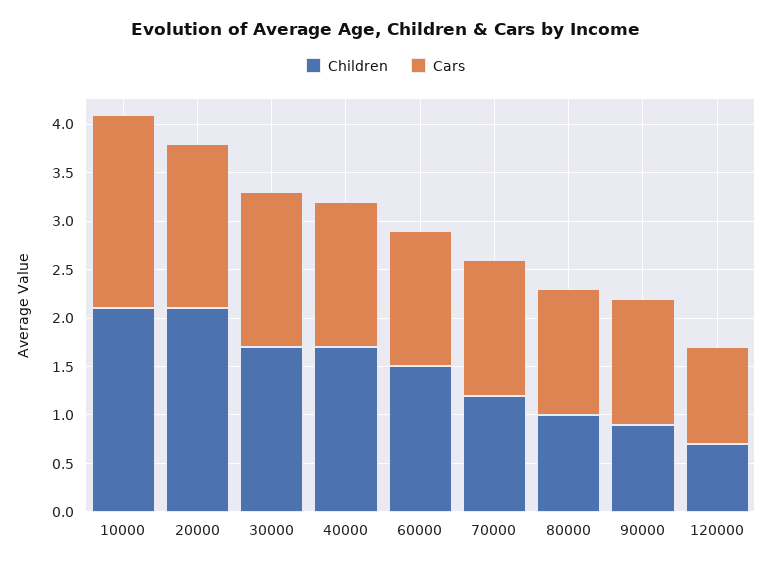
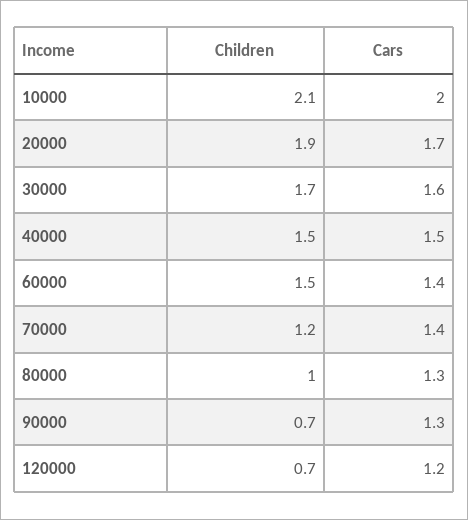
  {
    "Children": {
      "10000": 2.1,
-     "20000": 2.1,
+     "20000": 1.9,
      "30000": 1.7,
-     "40000": 1.7,
+     "40000": 1.5,
      "60000": 1.5,
      "70000": 1.2,
      "80000": 1,
-     "90000": 0.9,
+     "90000": 0.7,
      "120000": 0.7
    },
    "Cars": {
      "10000": 2,
      "20000": 1.7,
      "30000": 1.6,
      "40000": 1.5,
      "60000": 1.4,
      "70000": 1.4,
      "80000": 1.3,
      "90000": 1.3,
-     "120000": 1
+     "120000": 1.2
    }
  }

